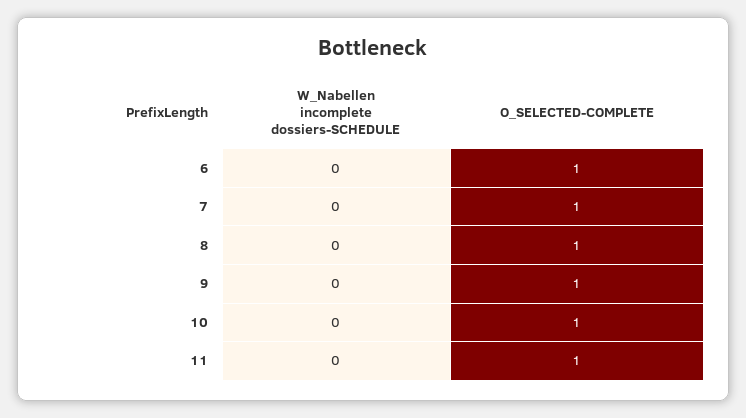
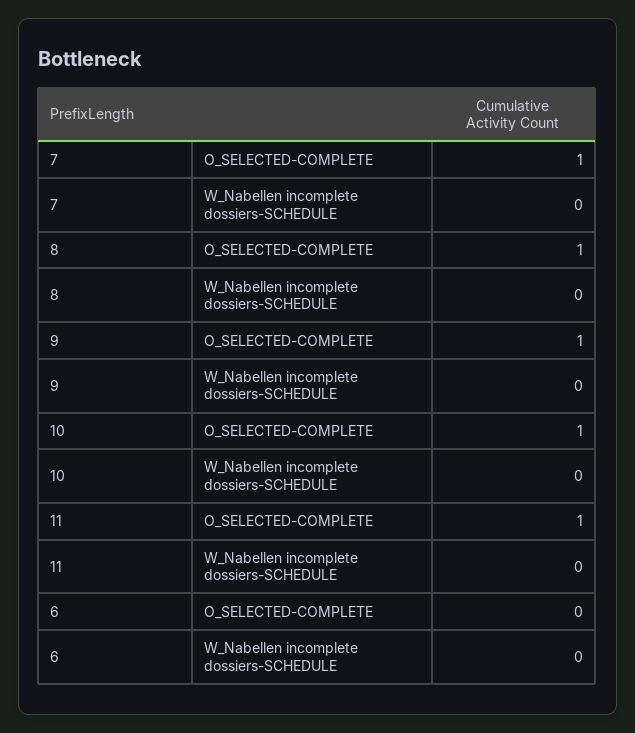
  {
    "W_Nabellen incomplete dossiers-SCHEDULE": {
      "6": 0,
      "7": 0,
      "8": 0,
      "9": 0,
      "10": 0,
      "11": 0
    },
    "O_SELECTED-COMPLETE": {
-     "6": 1,
+     "6": 0,
      "7": 1,
      "8": 1,
      "9": 1,
      "10": 1,
      "11": 1
    }
  }

